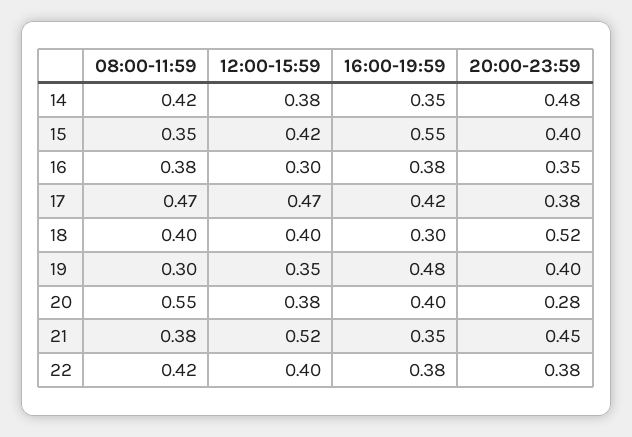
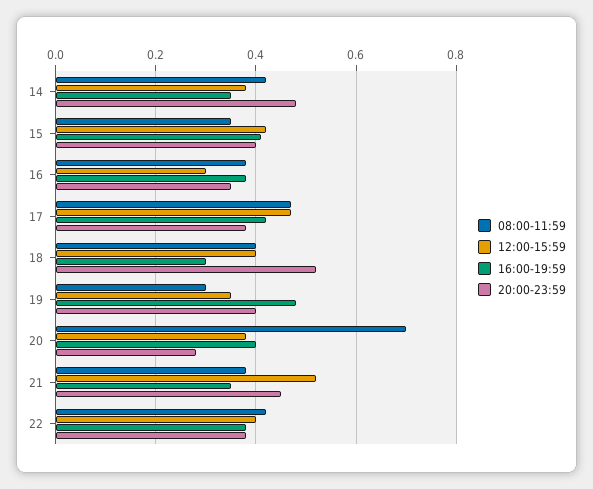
  {
    "08:00-11:59": {
      "14": 0.42,
      "15": 0.35,
      "16": 0.38,
      "17": 0.47,
      "18": 0.4,
      "19": 0.3,
-     "20": 0.55,
+     "20": 0.7,
      "21": 0.38,
      "22": 0.42
    },
    "12:00-15:59": {
      "14": 0.38,
      "15": 0.42,
      "16": 0.3,
      "17": 0.47,
      "18": 0.4,
      "19": 0.35,
      "20": 0.38,
      "21": 0.52,
      "22": 0.4
    },
    "16:00-19:59": {
      "14": 0.35,
-     "15": 0.55,
+     "15": 0.4,
      "16": 0.38,
      "17": 0.42,
      "18": 0.3,
      "19": 0.48,
      "20": 0.4,
      "21": 0.35,
      "22": 0.38
    },
    "20:00-23:59": {
      "14": 0.48,
      "15": 0.4,
      "16": 0.35,
      "17": 0.38,
      "18": 0.52,
      "19": 0.4,
      "20": 0.28,
      "21": 0.45,
      "22": 0.38
    }
  }

